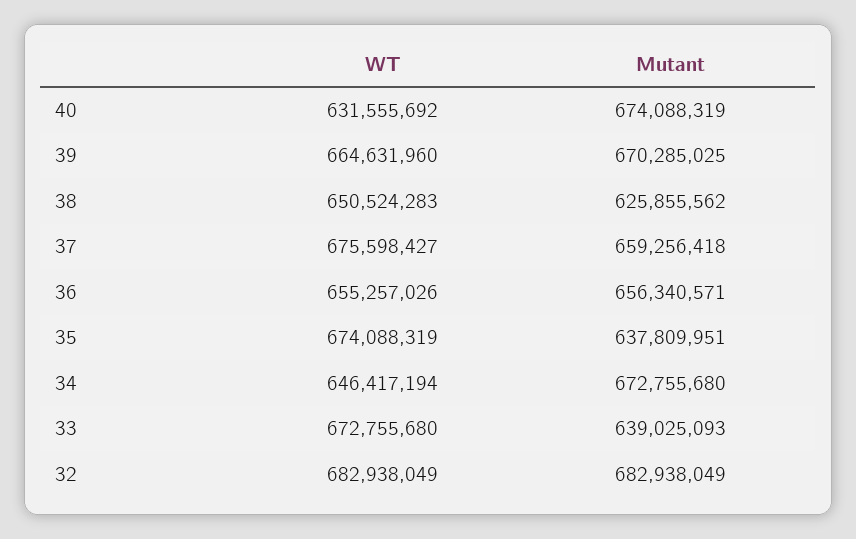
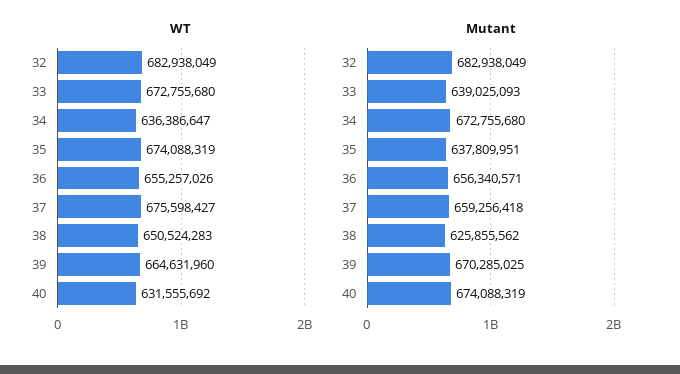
  {
    "WT": {
      "40": 631555692,
      "39": 664631960,
      "38": 650524283,
      "37": 675598427,
      "36": 655257026,
      "35": 674088319,
-     "34": 646417194,
+     "34": 636386647,
      "33": 672755680,
      "32": 682938049
    },
    "Mutant": {
      "40": 674088319,
      "39": 670285025,
      "38": 625855562,
      "37": 659256418,
      "36": 656340571,
      "35": 637809951,
      "34": 672755680,
      "33": 639025093,
      "32": 682938049
    }
  }

